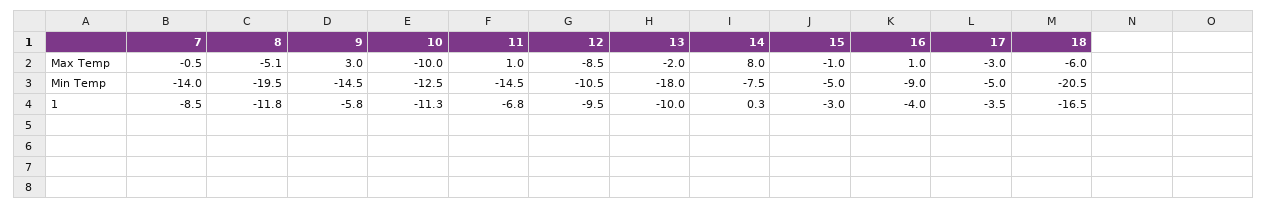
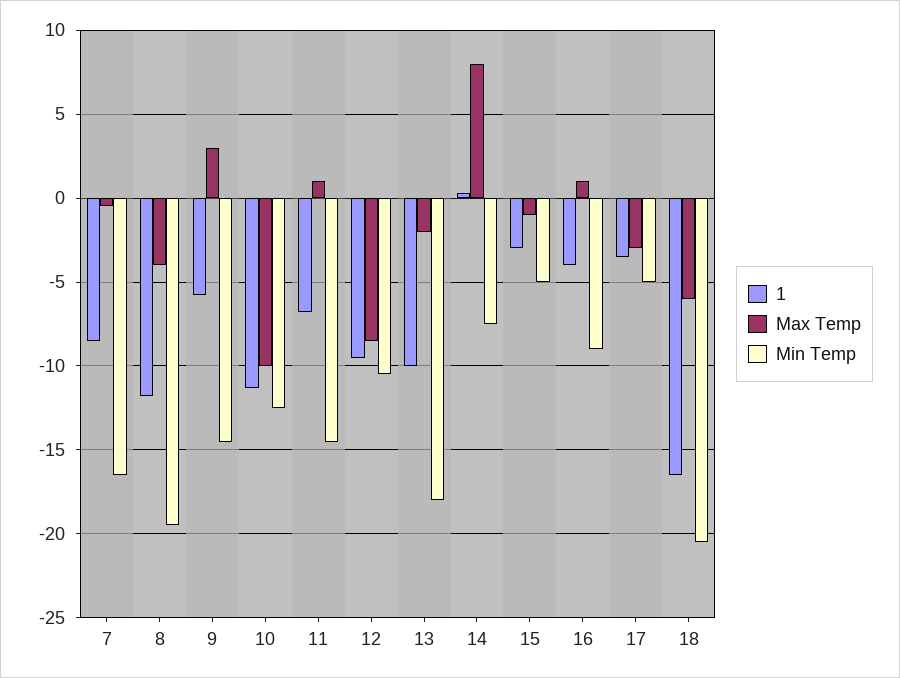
  {
    "Max Temp": {
      "7": -0.5,
-     "8": -5.1,
+     "8": -4,
      "9": 3,
      "10": -10,
      "11": 1,
      "12": -8.5,
      "13": -2,
      "14": 8,
      "15": -1,
      "16": 1,
      "17": -3,
      "18": -6
    },
    "Min Temp": {
-     "7": -14,
+     "7": -16.5,
      "8": -19.5,
      "9": -14.5,
      "10": -12.5,
      "11": -14.5,
      "12": -10.5,
      "13": -18,
      "14": -7.5,
      "15": -5,
      "16": -9,
      "17": -5,
      "18": -20.5
    },
    "1": {
      "7": -8.5,
      "8": -11.8,
      "9": -5.8,
      "10": -11.3,
      "11": -6.8,
      "12": -9.5,
      "13": -10,
      "14": 0.3,
      "15": -3,
      "16": -4,
      "17": -3.5,
      "18": -16.5
    }
  }

